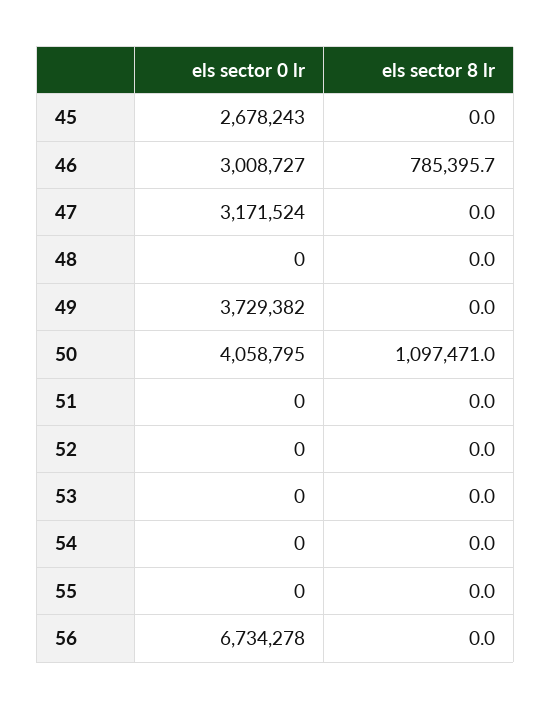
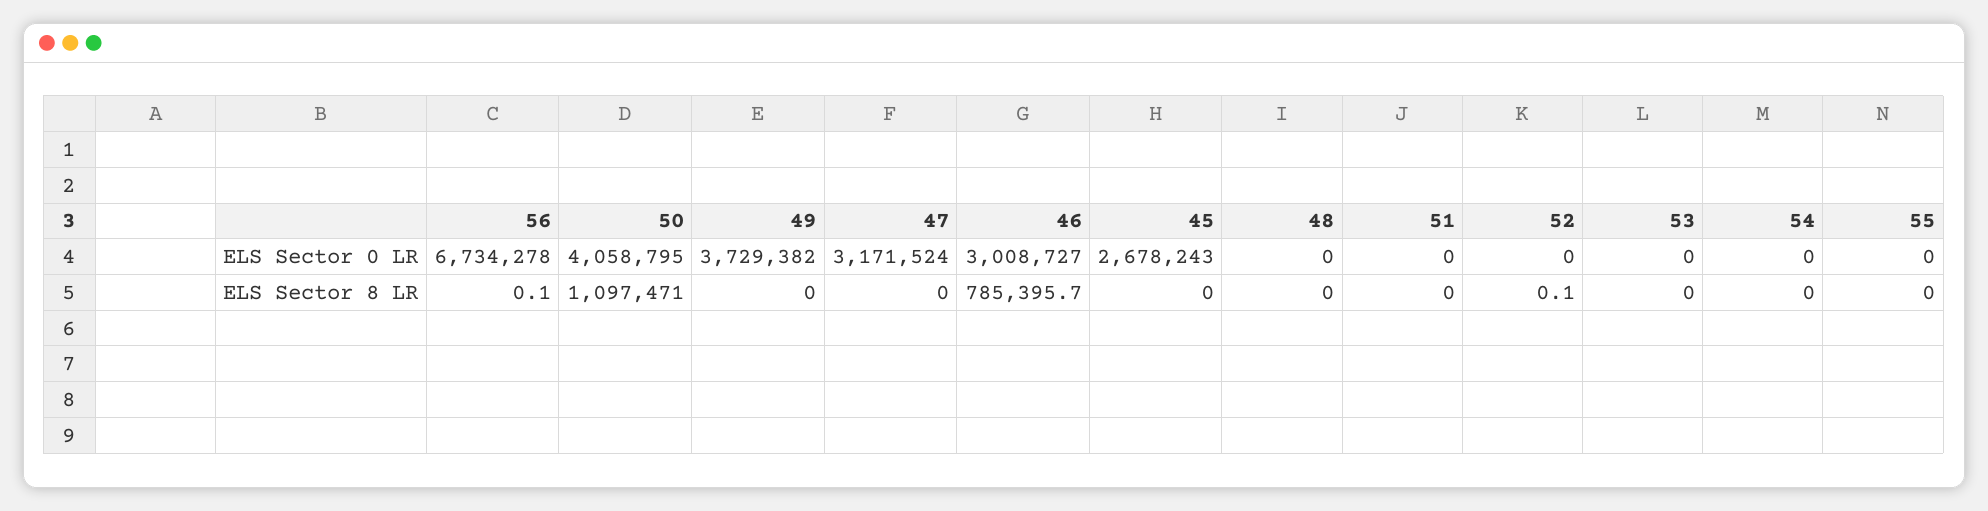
  {
    "els sector 0 lr": {
      "45": 2678243,
      "46": 3008727,
      "47": 3171524,
      "48": 0,
      "49": 3729382,
      "50": 4058795,
      "51": 0,
      "52": 0,
      "53": 0,
      "54": 0,
      "55": 0,
      "56": 6734278
    },
    "els sector 8 lr": {
      "45": 0,
      "46": 785395.7,
      "47": 0,
      "48": 0,
      "49": 0,
      "50": 1097471,
      "51": 0,
-     "52": 0,
+     "52": 0.1,
      "53": 0,
      "54": 0,
      "55": 0,
-     "56": 0
+     "56": 0.1
    }
  }

